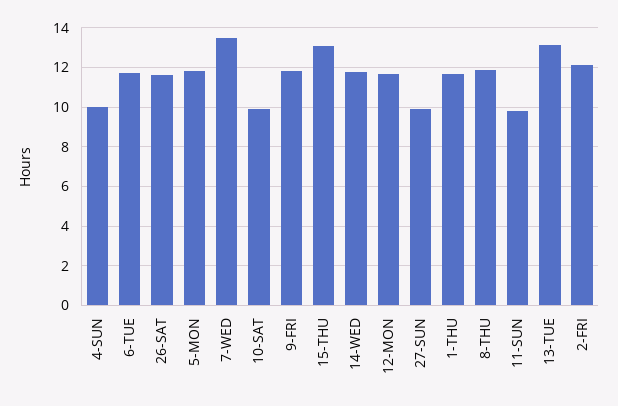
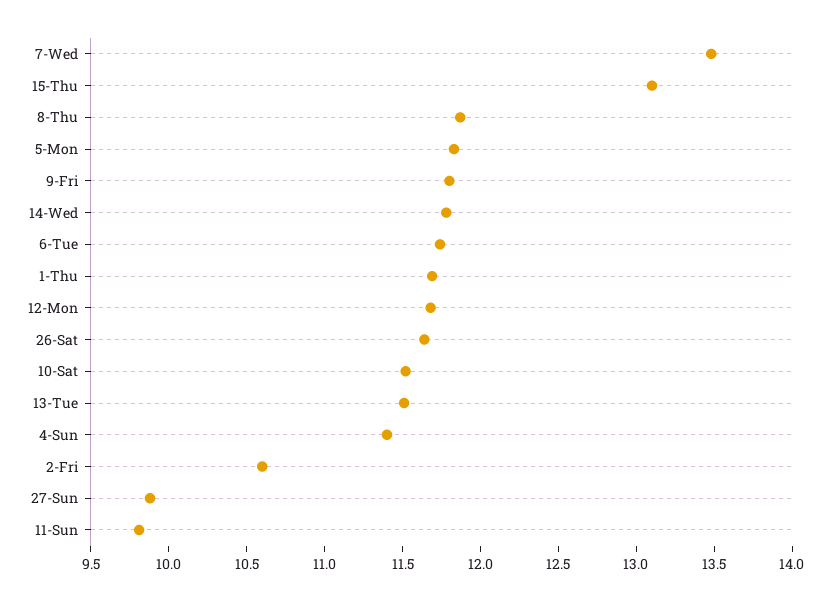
  {
-   "4-SUN": 10,
+   "4-SUN": 11.4,
    "6-TUE": 11.7,
    "26-SAT": 11.6,
    "5-MON": 11.8,
    "7-WED": 13.5,
-   "10-SAT": 10,
+   "10-SAT": 11.5,
    "9-FRI": 11.8,
    "15-THU": 13.1,
    "14-WED": 11.8,
    "12-MON": 11.7,
    "27-SUN": 9.9,
    "1-THU": 11.7,
    "8-THU": 11.9,
    "11-SUN": 9.8,
-   "13-TUE": 13,
+   "13-TUE": 11.5,
-   "2-FRI": 12
+   "2-FRI": 10.6
  }

